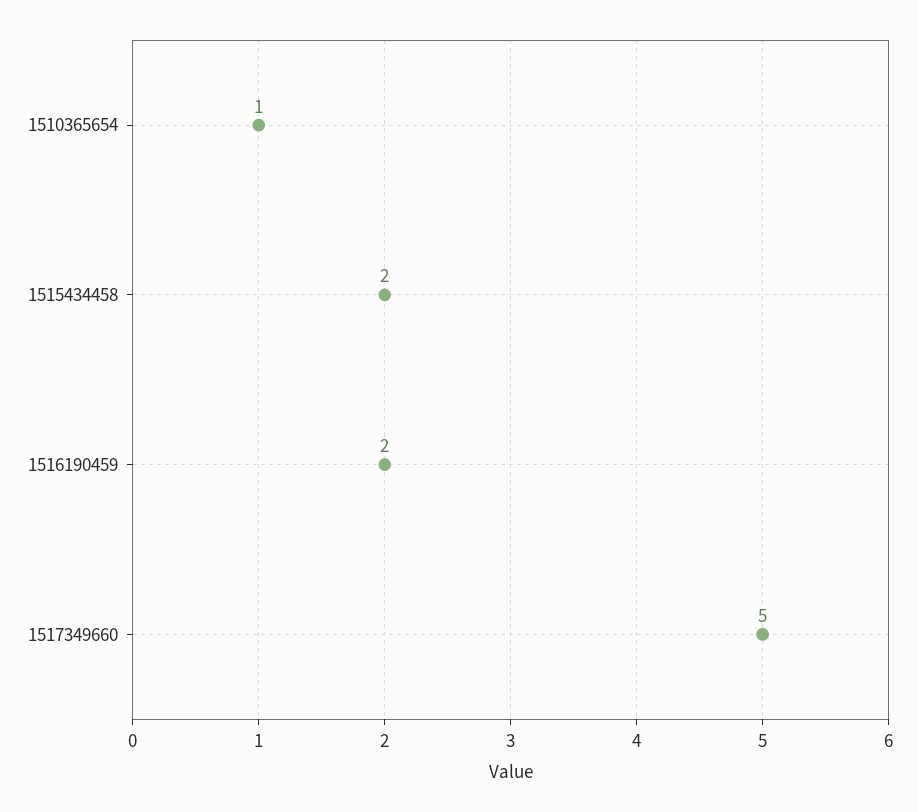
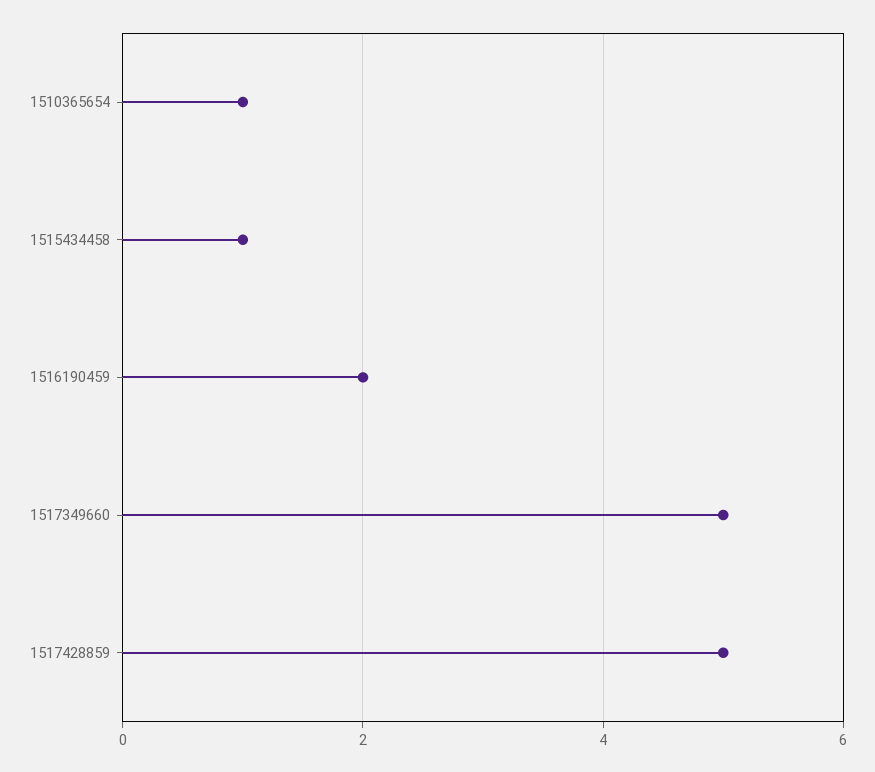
  {
    "1510365654": 1,
-   "1515434458": 2,
+   "1515434458": 1,
    "1516190459": 2,
-   "1517349660": 5
+   "1517349660": 5,
+   "1517428859": 5
  }

